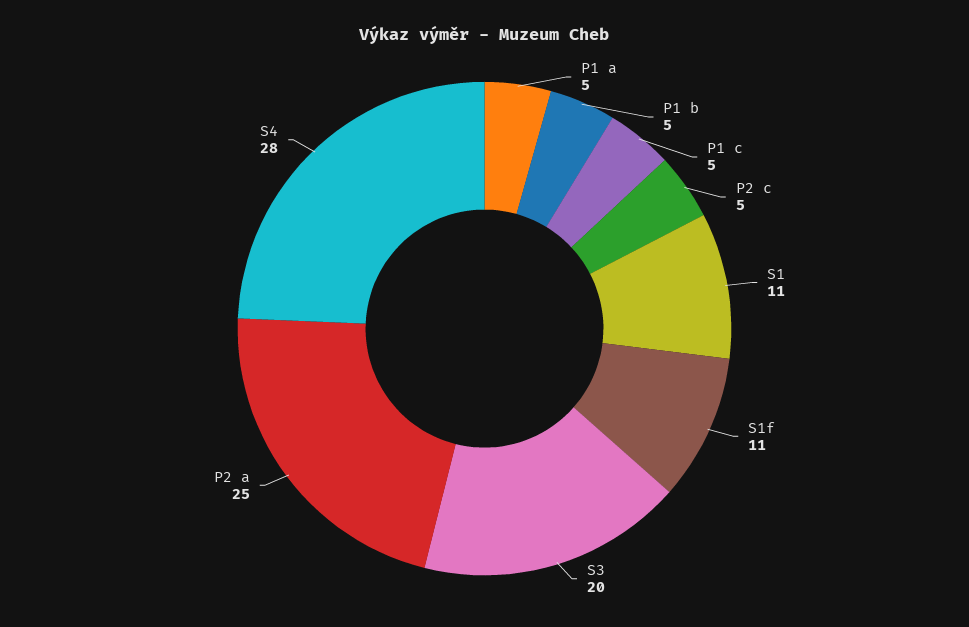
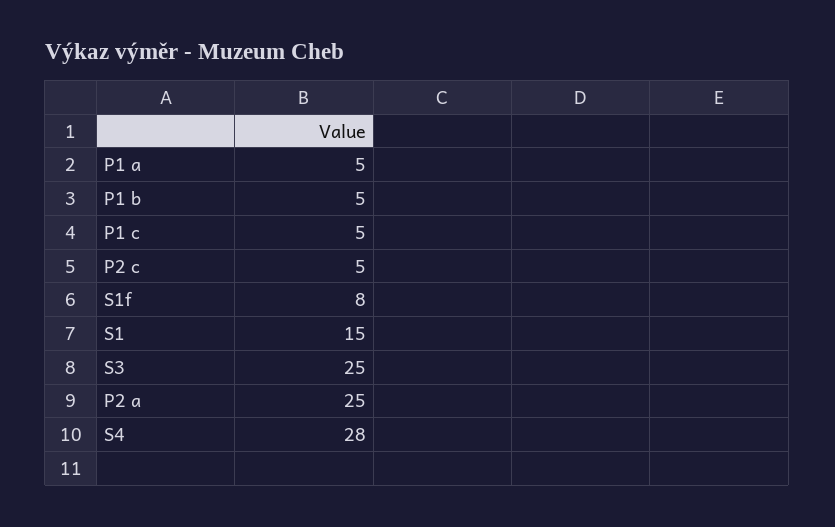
  {
    "P1 a": 5,
    "P1 b": 5,
    "P1 c": 5,
    "P2 c": 5,
-   "S1": 11,
+   "S1": 15,
-   "S1f": 11,
+   "S1f": 8,
-   "S3": 20,
+   "S3": 25,
    "P2 a": 25,
    "S4": 28
  }

